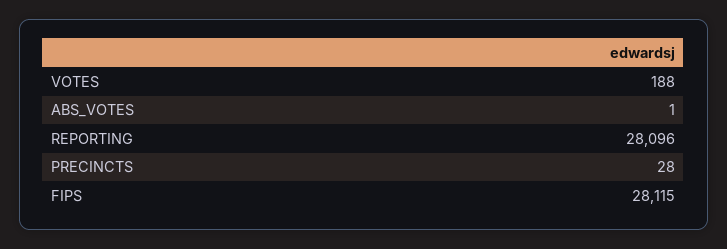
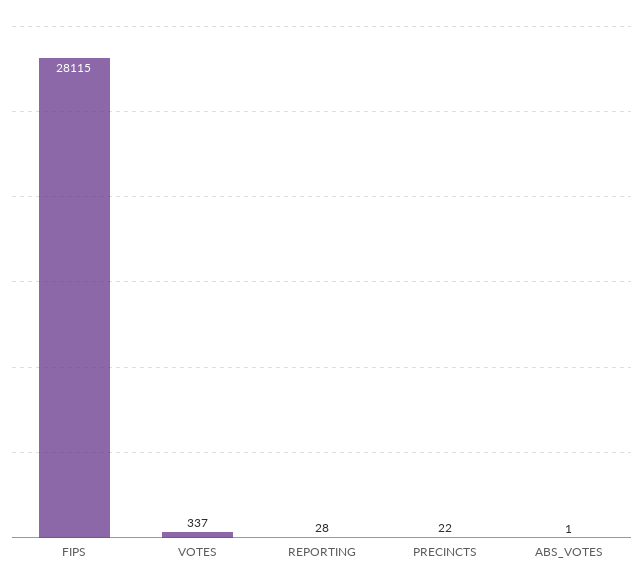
  {
-   "VOTES": 188,
+   "VOTES": 337,
    "ABS_VOTES": 1,
-   "REPORTING": 28096,
+   "REPORTING": 28,
-   "PRECINCTS": 28,
+   "PRECINCTS": 22,
    "FIPS": 28115
  }

